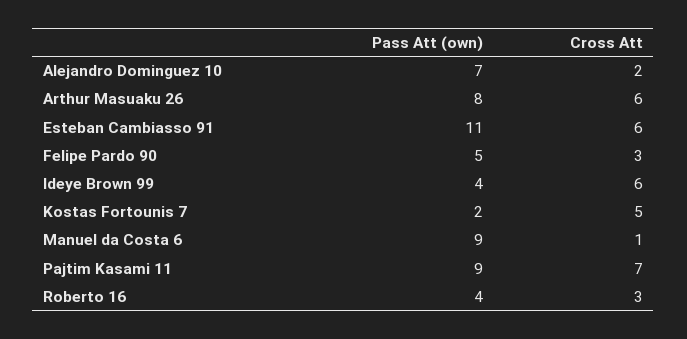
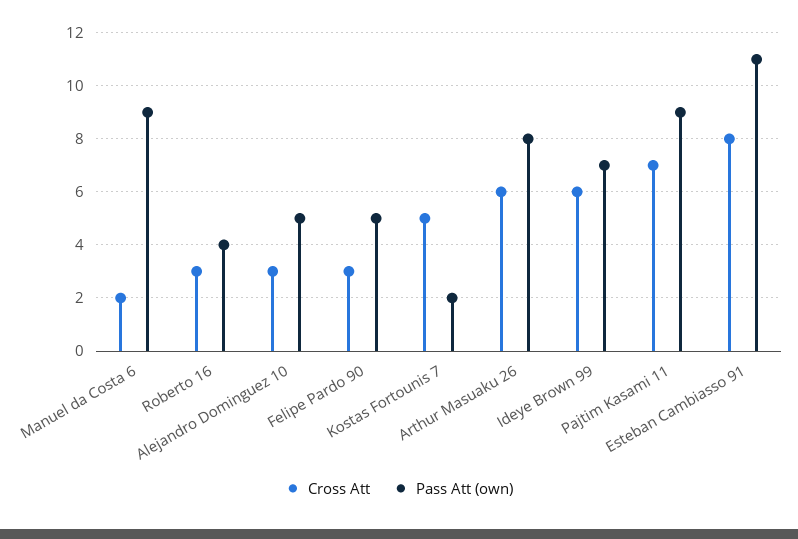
  {
    "Pass Att (own)": {
-     "Alejandro Dominguez 10": 7,
+     "Alejandro Dominguez 10": 5,
      "Arthur Masuaku 26": 8,
      "Esteban Cambiasso 91": 11,
      "Felipe Pardo 90": 5,
-     "Ideye Brown 99": 4,
+     "Ideye Brown 99": 7,
      "Kostas Fortounis 7": 2,
      "Manuel da Costa 6": 9,
      "Pajtim Kasami 11": 9,
      "Roberto 16": 4
    },
    "Cross Att": {
-     "Alejandro Dominguez 10": 2,
+     "Alejandro Dominguez 10": 3,
      "Arthur Masuaku 26": 6,
-     "Esteban Cambiasso 91": 6,
+     "Esteban Cambiasso 91": 8,
      "Felipe Pardo 90": 3,
      "Ideye Brown 99": 6,
      "Kostas Fortounis 7": 5,
-     "Manuel da Costa 6": 1,
+     "Manuel da Costa 6": 2,
      "Pajtim Kasami 11": 7,
      "Roberto 16": 3
    }
  }

